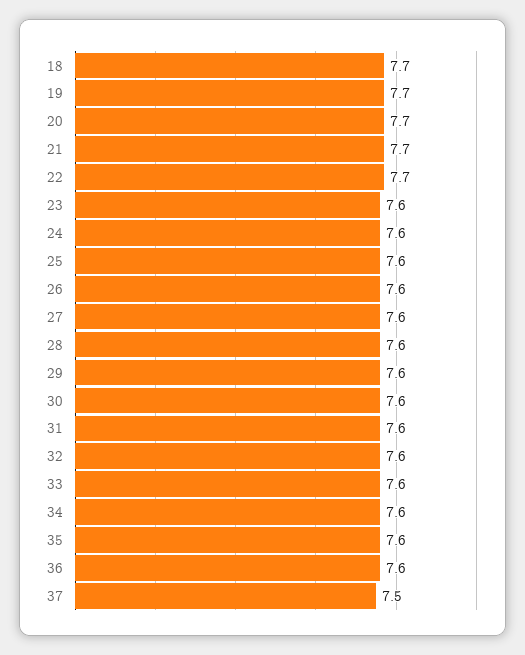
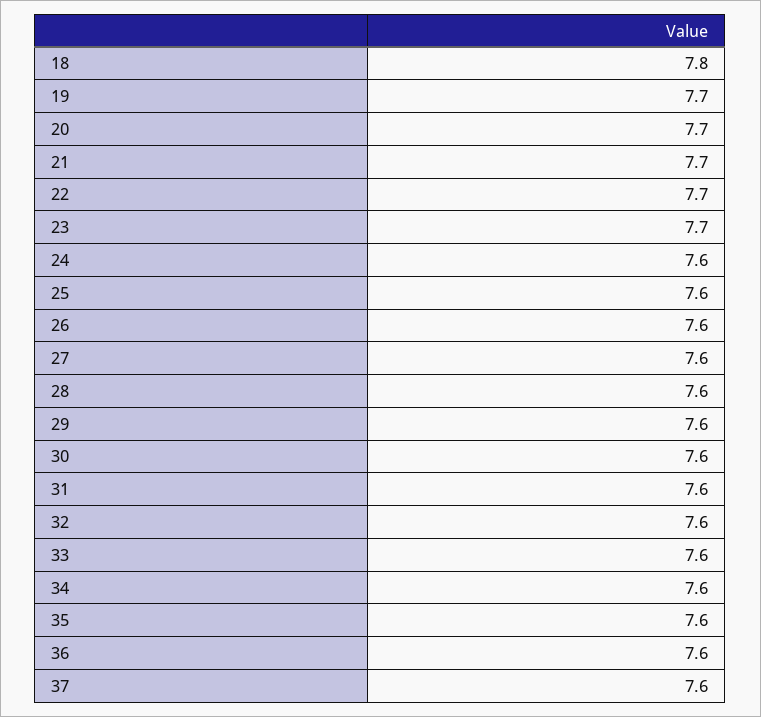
  {
-   "18": 7.7,
+   "18": 7.8,
    "19": 7.7,
    "20": 7.7,
    "21": 7.7,
    "22": 7.7,
-   "23": 7.6,
+   "23": 7.7,
    "24": 7.6,
    "25": 7.6,
    "26": 7.6,
    "27": 7.6,
    "28": 7.6,
    "29": 7.6,
    "30": 7.6,
    "31": 7.6,
    "32": 7.6,
    "33": 7.6,
    "34": 7.6,
    "35": 7.6,
    "36": 7.6,
-   "37": 7.5
+   "37": 7.6
  }

